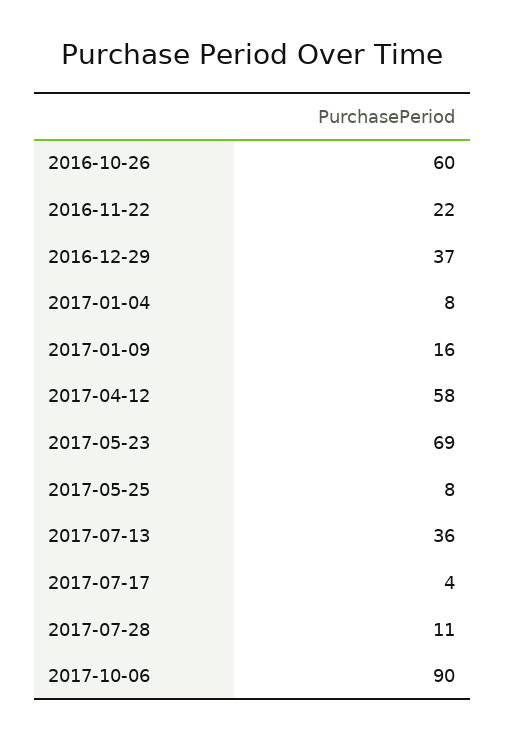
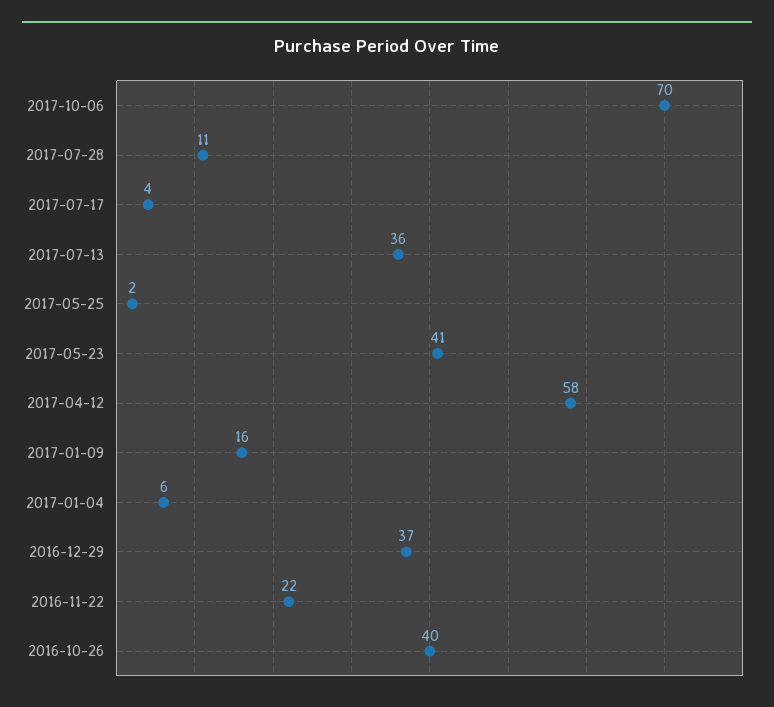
  {
-   "2016-10-26": 60,
+   "2016-10-26": 40,
    "2016-11-22": 22,
    "2016-12-29": 37,
-   "2017-01-04": 8,
+   "2017-01-04": 6,
    "2017-01-09": 16,
    "2017-04-12": 58,
-   "2017-05-23": 69,
+   "2017-05-23": 41,
-   "2017-05-25": 8,
+   "2017-05-25": 2,
    "2017-07-13": 36,
    "2017-07-17": 4,
    "2017-07-28": 11,
-   "2017-10-06": 90
+   "2017-10-06": 70
  }

